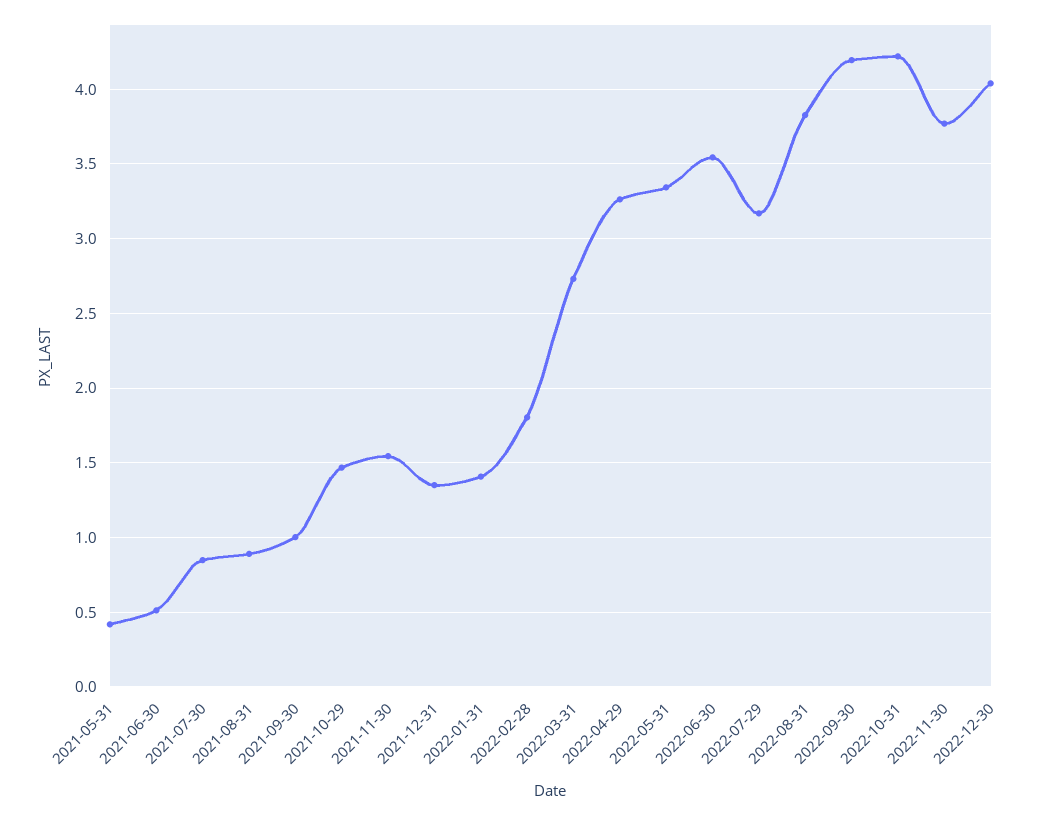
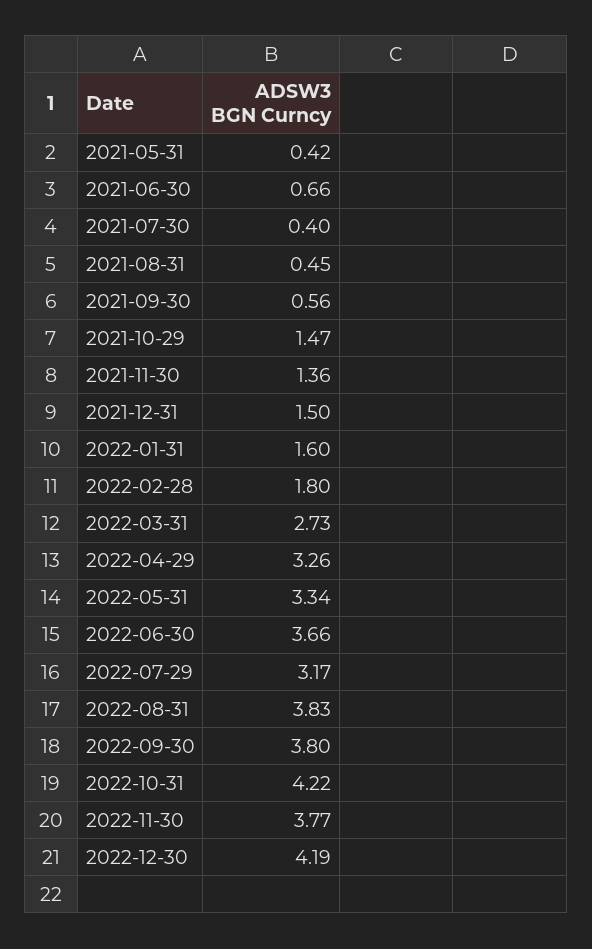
  {
    "2021-05-31": 0.42,
-   "2021-06-30": 0.5,
+   "2021-06-30": 0.66,
-   "2021-07-30": 0.85,
+   "2021-07-30": 0.4,
-   "2021-08-31": 0.9,
+   "2021-08-31": 0.45,
-   "2021-09-30": 1,
+   "2021-09-30": 0.56,
    "2021-10-29": 1.47,
-   "2021-11-30": 1.55,
+   "2021-11-30": 1.36,
-   "2021-12-31": 1.35,
+   "2021-12-31": 1.5,
-   "2022-01-31": 1.4,
+   "2022-01-31": 1.6,
    "2022-02-28": 1.8,
    "2022-03-31": 2.73,
    "2022-04-29": 3.26,
    "2022-05-31": 3.34,
-   "2022-06-30": 3.55,
+   "2022-06-30": 3.66,
    "2022-07-29": 3.17,
    "2022-08-31": 3.83,
-   "2022-09-30": 4.2,
+   "2022-09-30": 3.8,
    "2022-10-31": 4.22,
    "2022-11-30": 3.77,
-   "2022-12-30": 4.05
+   "2022-12-30": 4.19
  }

